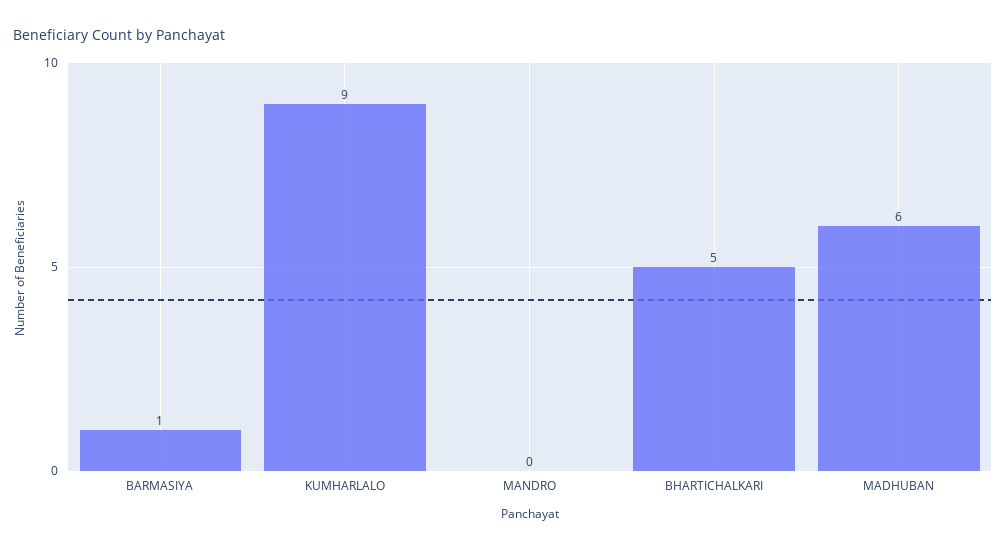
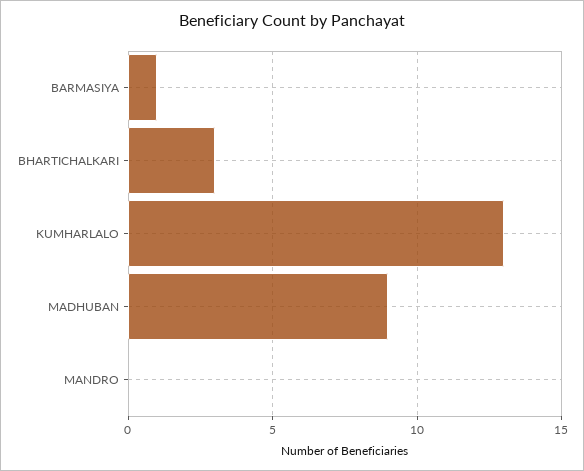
  {
    "BARMASIYA": 1,
-   "KUMHARLALO": 9,
+   "KUMHARLALO": 13,
    "MANDRO": 0,
-   "BHARTICHALKARI": 5,
+   "BHARTICHALKARI": 3,
-   "MADHUBAN": 6
+   "MADHUBAN": 9
  }

